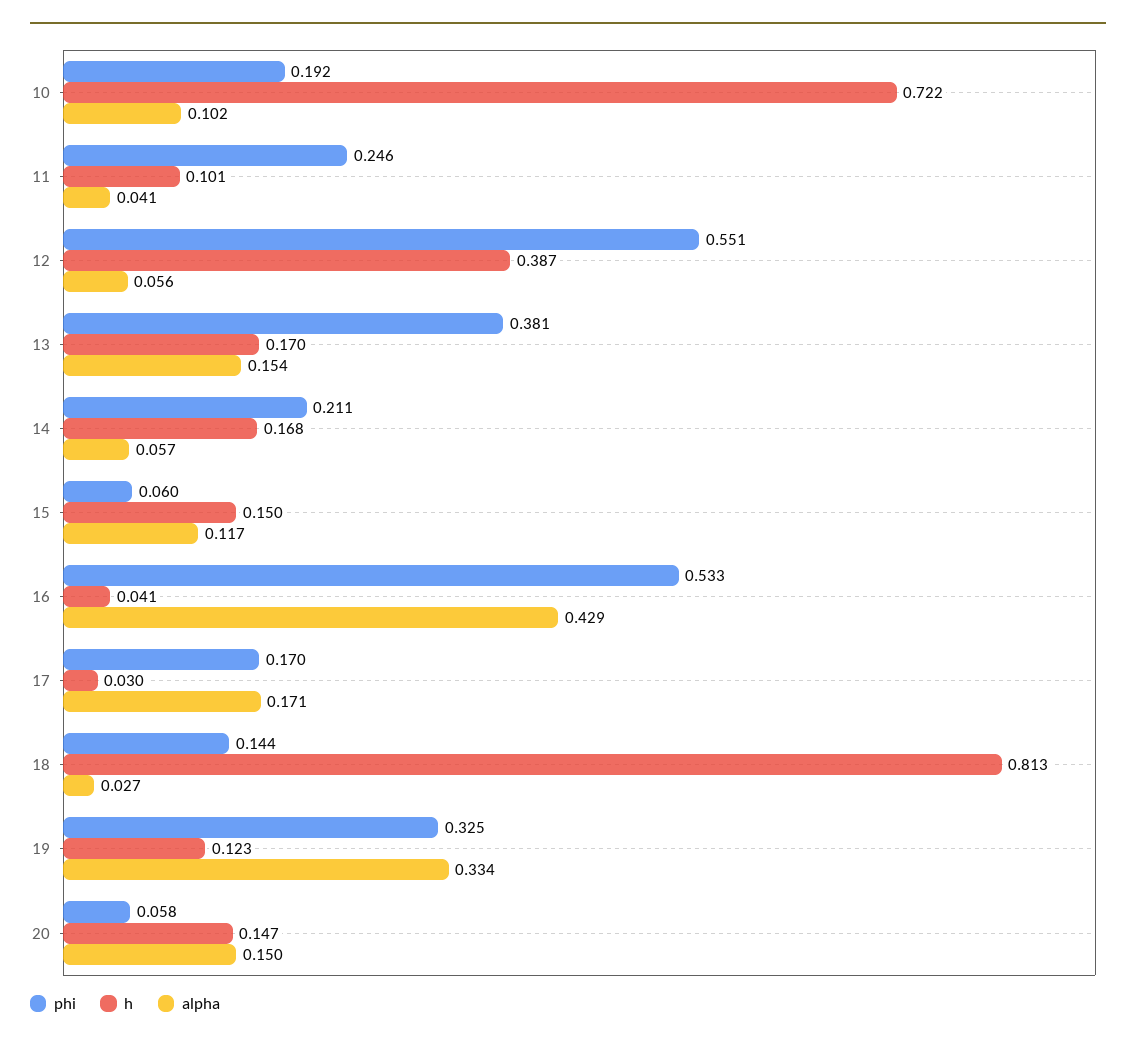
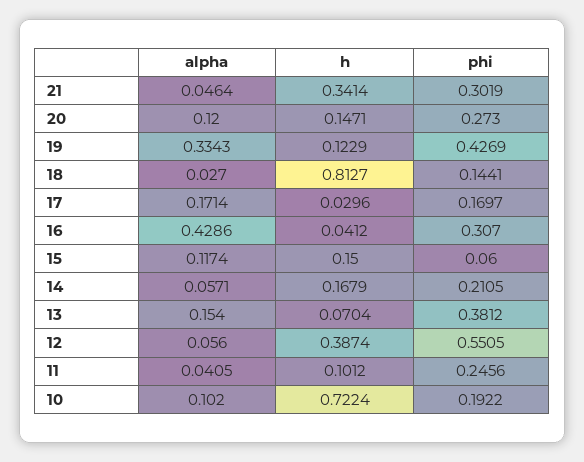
  {
    "phi": {
      "10": 0.1922,
      "11": 0.2456,
      "12": 0.5505,
      "13": 0.3812,
      "14": 0.2105,
      "15": 0.06,
-     "16": 0.533,
+     "16": 0.307,
      "17": 0.1697,
      "18": 0.1441,
-     "19": 0.325,
+     "19": 0.4269,
-     "20": 0.058
+     "20": 0.273,
+     "21": 0.3019
    },
    "h": {
      "10": 0.7224,
      "11": 0.1012,
      "12": 0.3874,
-     "13": 0.17,
+     "13": 0.0704,
      "14": 0.1679,
      "15": 0.15,
      "16": 0.0412,
      "17": 0.0296,
      "18": 0.8127,
      "19": 0.1229,
-     "20": 0.1471
+     "20": 0.1471,
+     "21": 0.3414
    },
    "alpha": {
      "10": 0.102,
      "11": 0.0405,
      "12": 0.056,
      "13": 0.154,
      "14": 0.0571,
      "15": 0.1174,
      "16": 0.4286,
      "17": 0.1714,
      "18": 0.027,
      "19": 0.3343,
-     "20": 0.15
+     "20": 0.12,
+     "21": 0.0464
    }
  }

